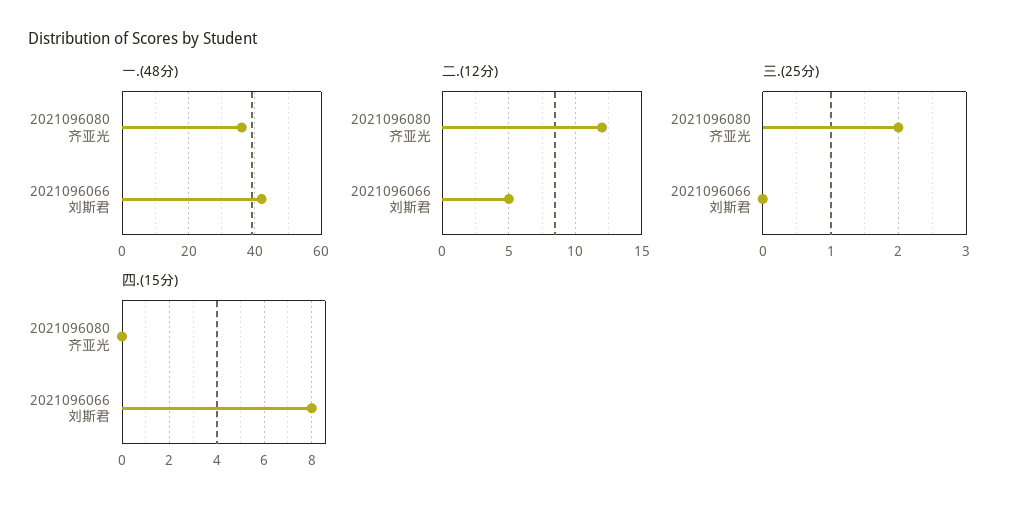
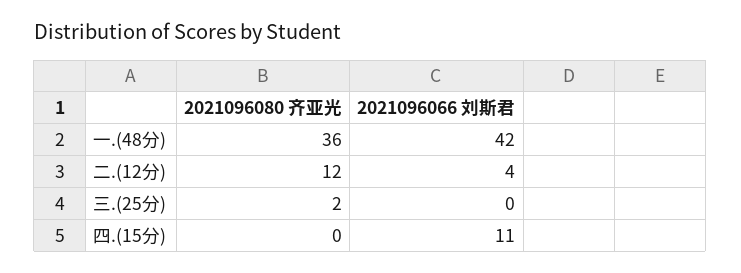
  {
    "一.(48分)": {
      "2021096080 齐亚光": 36,
      "2021096066 刘斯君": 42
    },
    "二.(12分)": {
      "2021096080 齐亚光": 12,
-     "2021096066 刘斯君": 5
+     "2021096066 刘斯君": 4
    },
    "三.(25分)": {
      "2021096080 齐亚光": 2,
      "2021096066 刘斯君": 0
    },
    "四.(15分)": {
      "2021096080 齐亚光": 0,
-     "2021096066 刘斯君": 8
+     "2021096066 刘斯君": 11
    }
  }

